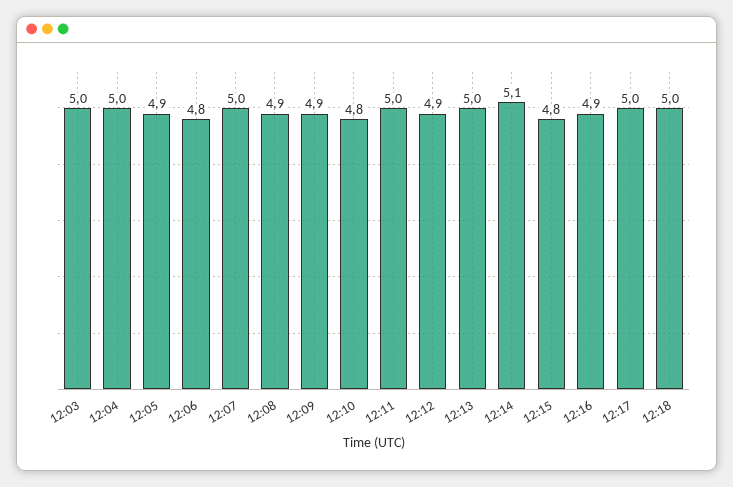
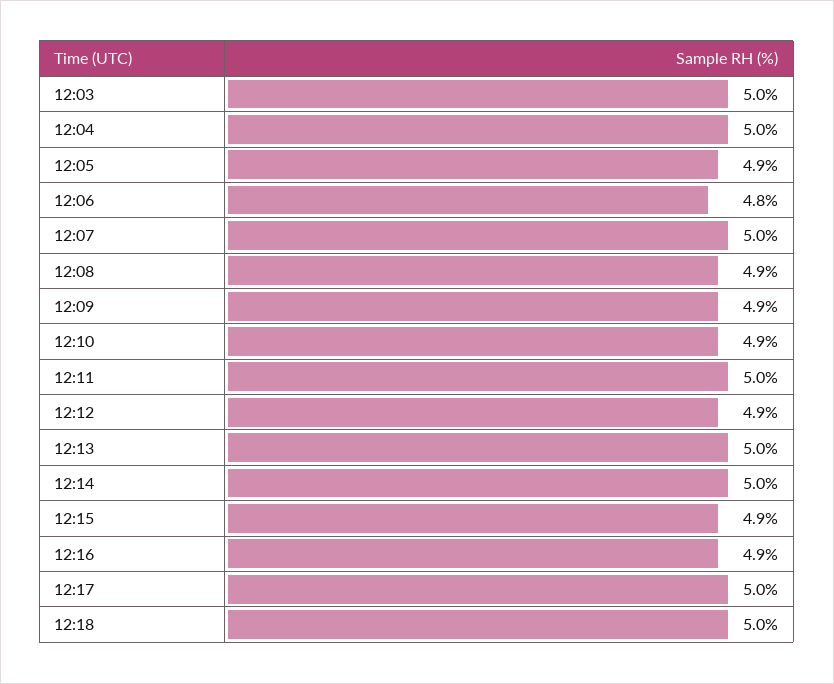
  {
    "12:03": 5,
    "12:04": 5,
    "12:05": 4.9,
    "12:06": 4.8,
    "12:07": 5,
    "12:08": 4.9,
    "12:09": 4.9,
-   "12:10": 4.8,
+   "12:10": 4.9,
    "12:11": 5,
    "12:12": 4.9,
    "12:13": 5,
-   "12:14": 5.1,
+   "12:14": 5,
-   "12:15": 4.8,
+   "12:15": 4.9,
    "12:16": 4.9,
    "12:17": 5,
    "12:18": 5
  }

